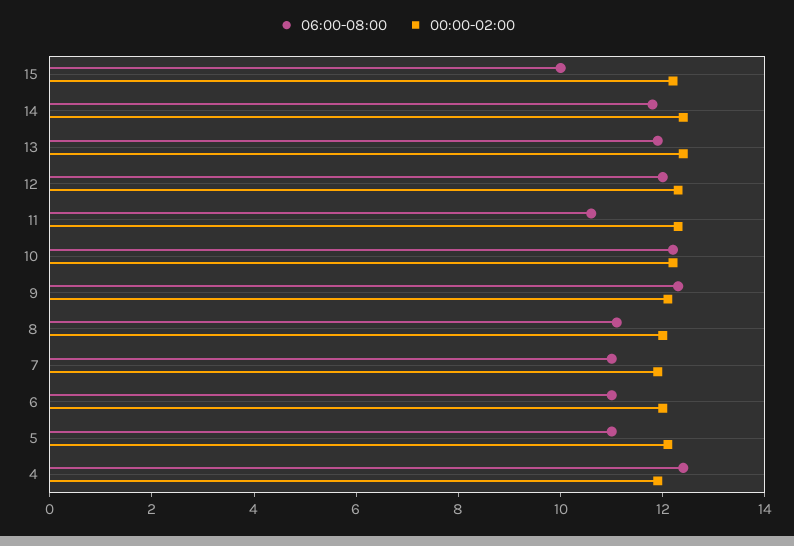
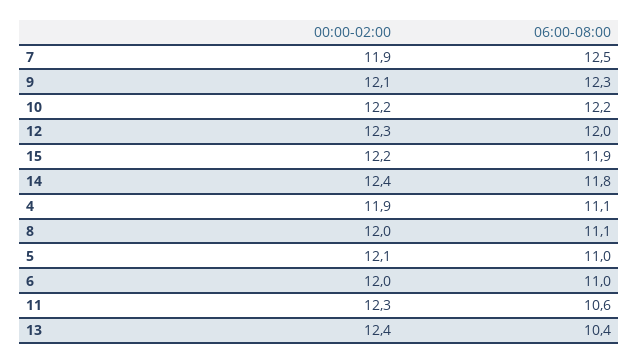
  {
    "06:00-08:00": {
-     "15": 10,
+     "15": 11.9,
      "14": 11.8,
-     "13": 12,
+     "13": 10.4,
      "12": 12,
      "11": 10.6,
      "10": 12.2,
      "9": 12.3,
      "8": 11.1,
-     "7": 11,
+     "7": 12.5,
      "6": 11,
      "5": 11,
-     "4": 12.5
+     "4": 11.1
    },
    "00:00-02:00": {
      "15": 12.2,
      "14": 12.4,
      "13": 12.4,
      "12": 12.3,
      "11": 12.3,
      "10": 12.2,
      "9": 12.1,
      "8": 12,
      "7": 11.9,
      "6": 12,
      "5": 12.1,
      "4": 11.9
    }
  }

